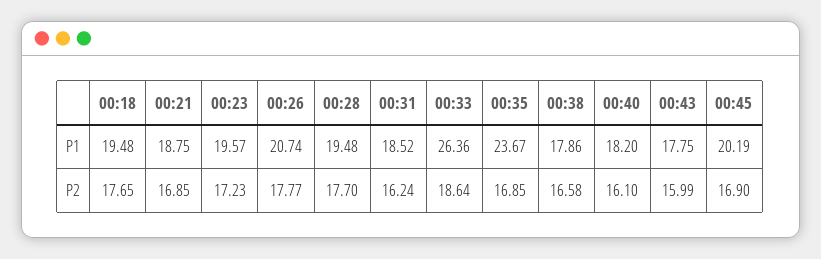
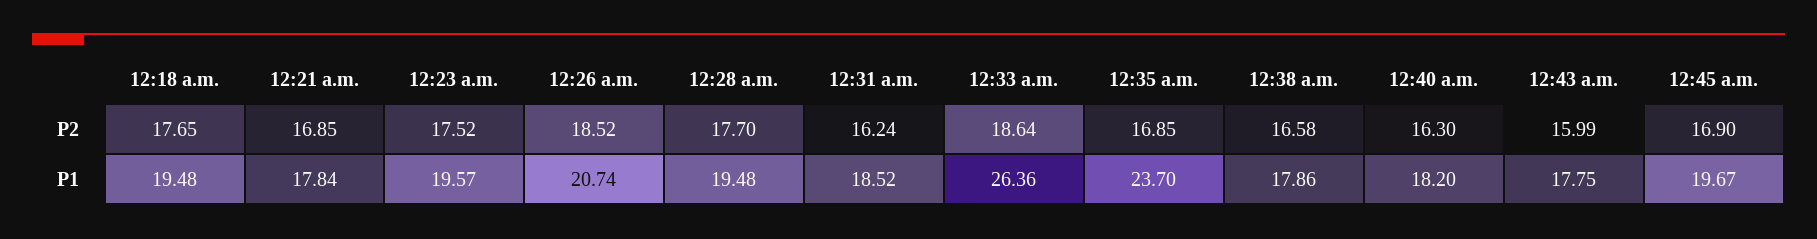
  {
    "00:18": {
      "P1": 19.48,
      "P2": 17.65
    },
    "00:21": {
-     "P1": 18.75,
+     "P1": 17.84,
      "P2": 16.85
    },
    "00:23": {
      "P1": 19.57,
-     "P2": 17.23
+     "P2": 17.52
    },
    "00:26": {
      "P1": 20.74,
-     "P2": 17.77
+     "P2": 18.52
    },
    "00:28": {
      "P1": 19.48,
      "P2": 17.7
    },
    "00:31": {
      "P1": 18.52,
      "P2": 16.24
    },
    "00:33": {
      "P1": 26.36,
      "P2": 18.64
    },
    "00:35": {
-     "P1": 23.67,
+     "P1": 23.7,
      "P2": 16.85
    },
    "00:38": {
      "P1": 17.86,
      "P2": 16.58
    },
    "00:40": {
      "P1": 18.2,
-     "P2": 16.1
+     "P2": 16.3
    },
    "00:43": {
      "P1": 17.75,
      "P2": 15.99
    },
    "00:45": {
-     "P1": 20.19,
+     "P1": 19.67,
      "P2": 16.9
    }
  }

